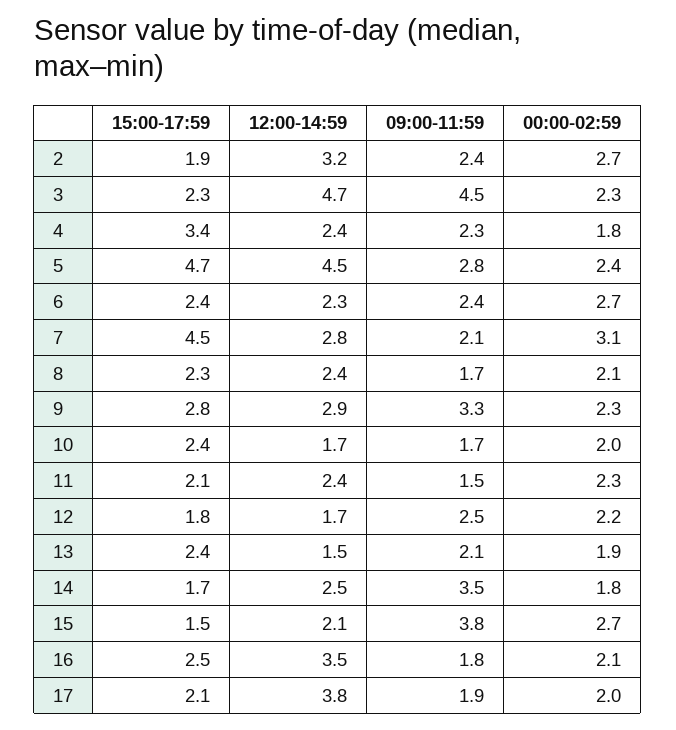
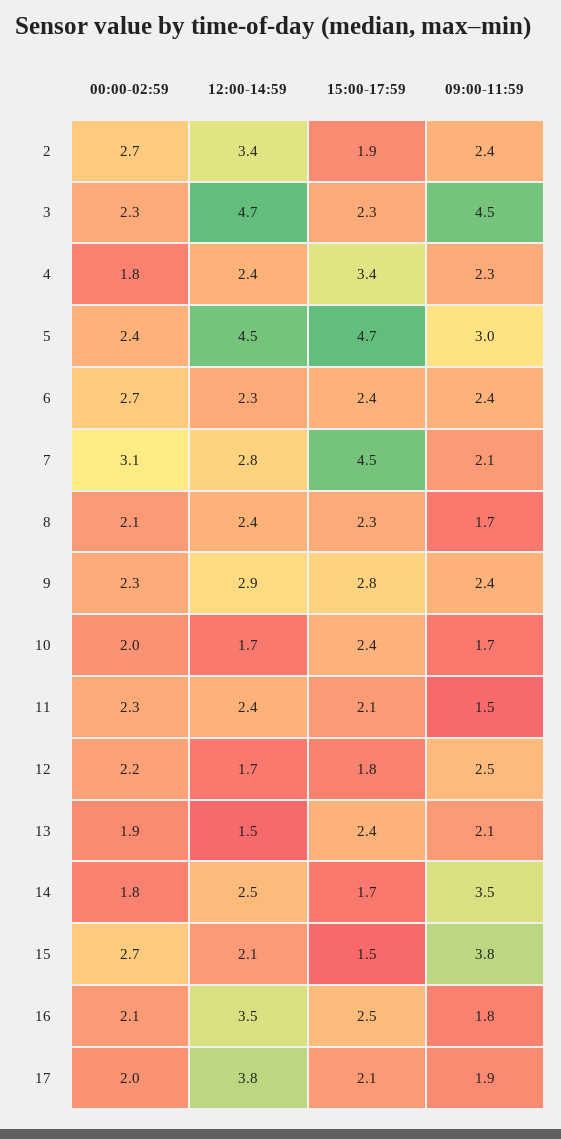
  {
    "15:00-17:59": {
      "2": 1.9,
      "3": 2.3,
      "4": 3.4,
      "5": 4.7,
      "6": 2.4,
      "7": 4.5,
      "8": 2.3,
      "9": 2.8,
      "10": 2.4,
      "11": 2.1,
      "12": 1.8,
      "13": 2.4,
      "14": 1.7,
      "15": 1.5,
      "16": 2.5,
      "17": 2.1
    },
    "12:00-14:59": {
-     "2": 3.2,
+     "2": 3.4,
      "3": 4.7,
      "4": 2.4,
      "5": 4.5,
      "6": 2.3,
      "7": 2.8,
      "8": 2.4,
      "9": 2.9,
      "10": 1.7,
      "11": 2.4,
      "12": 1.7,
      "13": 1.5,
      "14": 2.5,
      "15": 2.1,
      "16": 3.5,
      "17": 3.8
    },
    "09:00-11:59": {
      "2": 2.4,
      "3": 4.5,
      "4": 2.3,
-     "5": 2.8,
+     "5": 3,
      "6": 2.4,
      "7": 2.1,
      "8": 1.7,
-     "9": 3.3,
+     "9": 2.4,
      "10": 1.7,
      "11": 1.5,
      "12": 2.5,
      "13": 2.1,
      "14": 3.5,
      "15": 3.8,
      "16": 1.8,
      "17": 1.9
    },
    "00:00-02:59": {
      "2": 2.7,
      "3": 2.3,
      "4": 1.8,
      "5": 2.4,
      "6": 2.7,
      "7": 3.1,
      "8": 2.1,
      "9": 2.3,
      "10": 2,
      "11": 2.3,
      "12": 2.2,
      "13": 1.9,
      "14": 1.8,
      "15": 2.7,
      "16": 2.1,
      "17": 2
    }
  }

